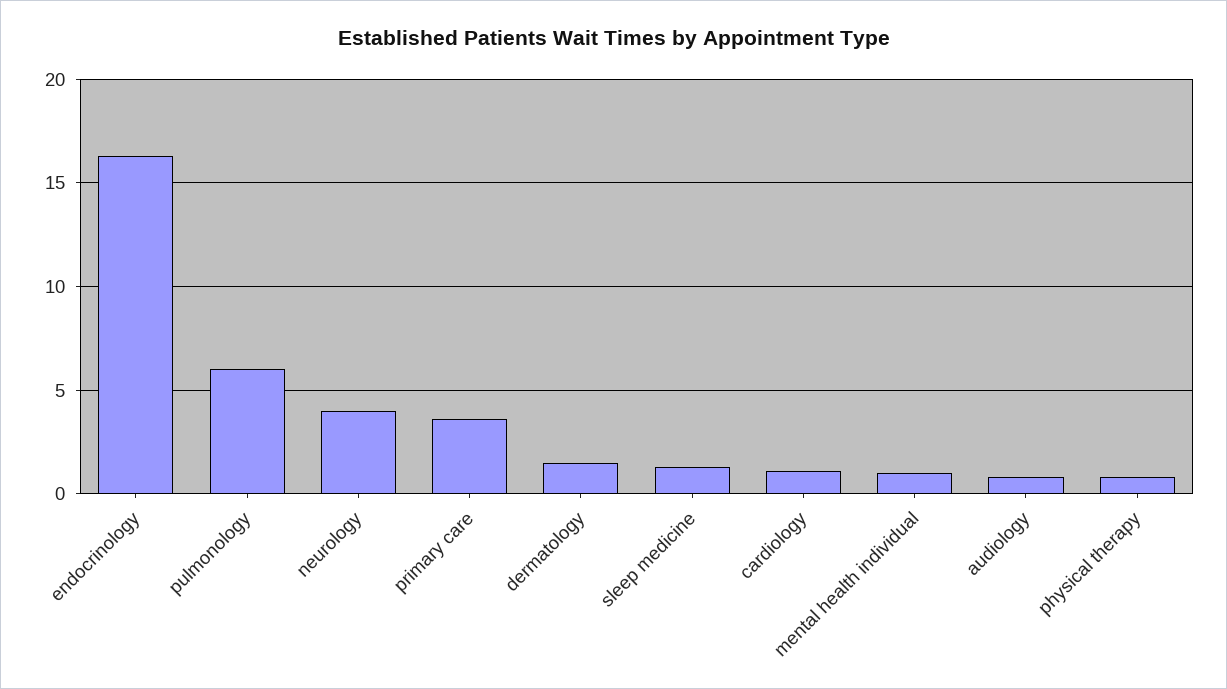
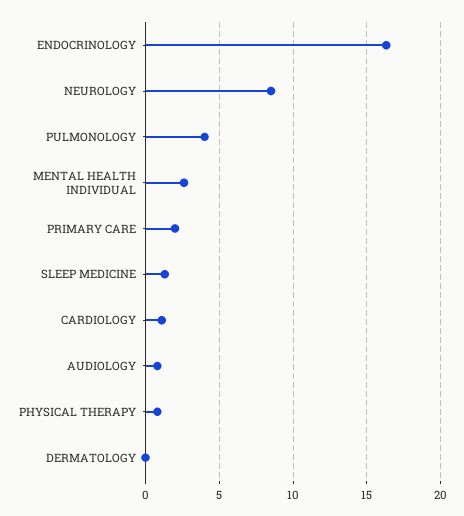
  {
    "endocrinology": 16.5,
-   "pulmonology": 6,
+   "pulmonology": 4,
-   "neurology": 4,
+   "neurology": 8.5,
-   "primary care": 3.5,
+   "primary care": 2,
-   "dermatology": 1.5,
+   "dermatology": 0,
    "sleep medicine": 1.5,
    "cardiology": 1,
-   "mental health individual": 1,
+   "mental health individual": 2.5,
    "audiology": 1,
    "physical therapy": 1
  }

